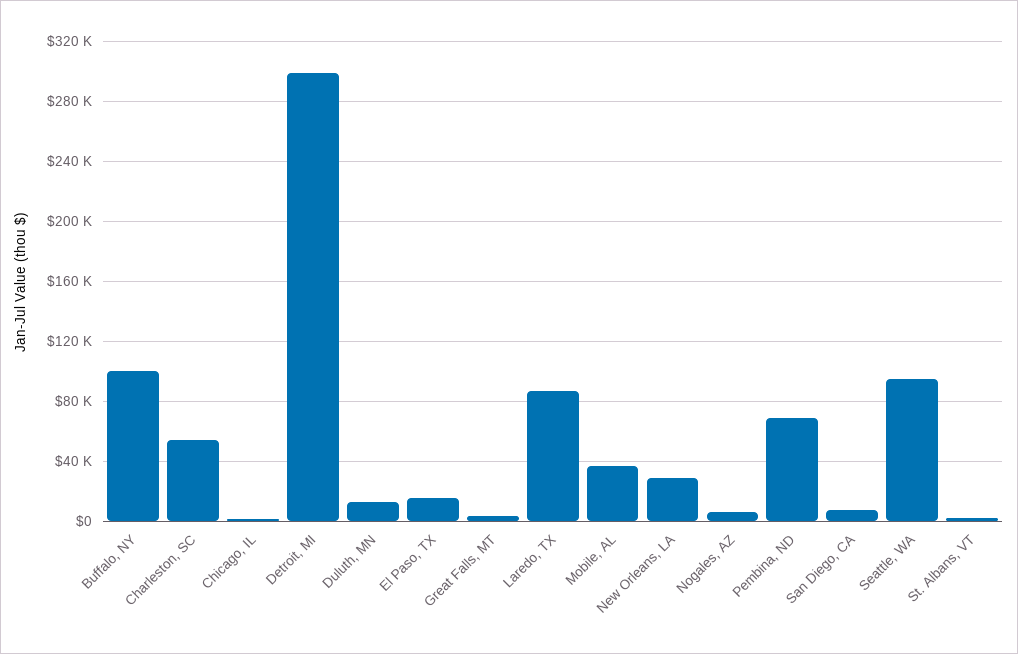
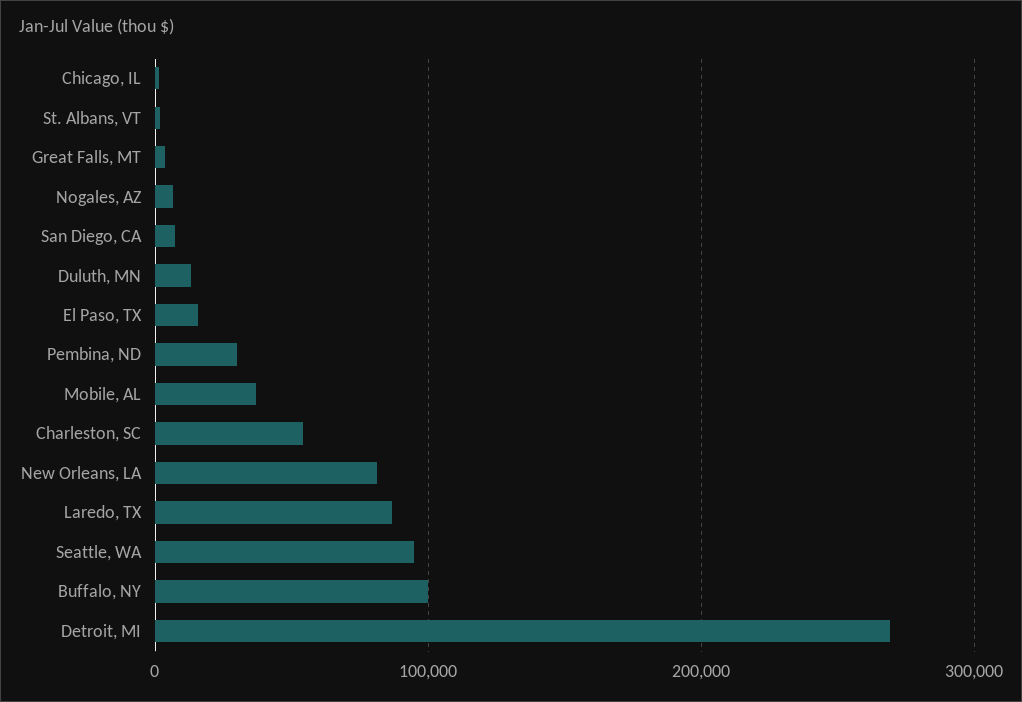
  {
    "Buffalo, NY": 100000,
    "Charleston, SC": 55000,
    "Chicago, IL": 0,
-   "Detroit, MI": 300000,
+   "Detroit, MI": 270000,
    "Duluth, MN": 15000,
    "El Paso, TX": 15000,
    "Great Falls, MT": 5000,
    "Laredo, TX": 85000,
    "Mobile, AL": 35000,
-   "New Orleans, LA": 30000,
+   "New Orleans, LA": 80000,
    "Nogales, AZ": 5000,
-   "Pembina, ND": 70000,
+   "Pembina, ND": 30000,
    "San Diego, CA": 5000,
    "Seattle, WA": 95000,
    "St. Albans, VT": 0
  }

